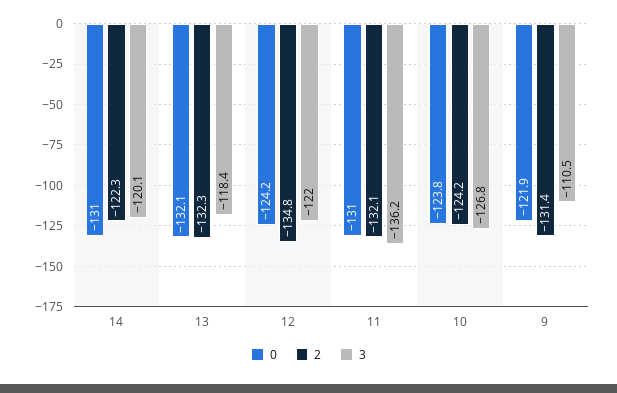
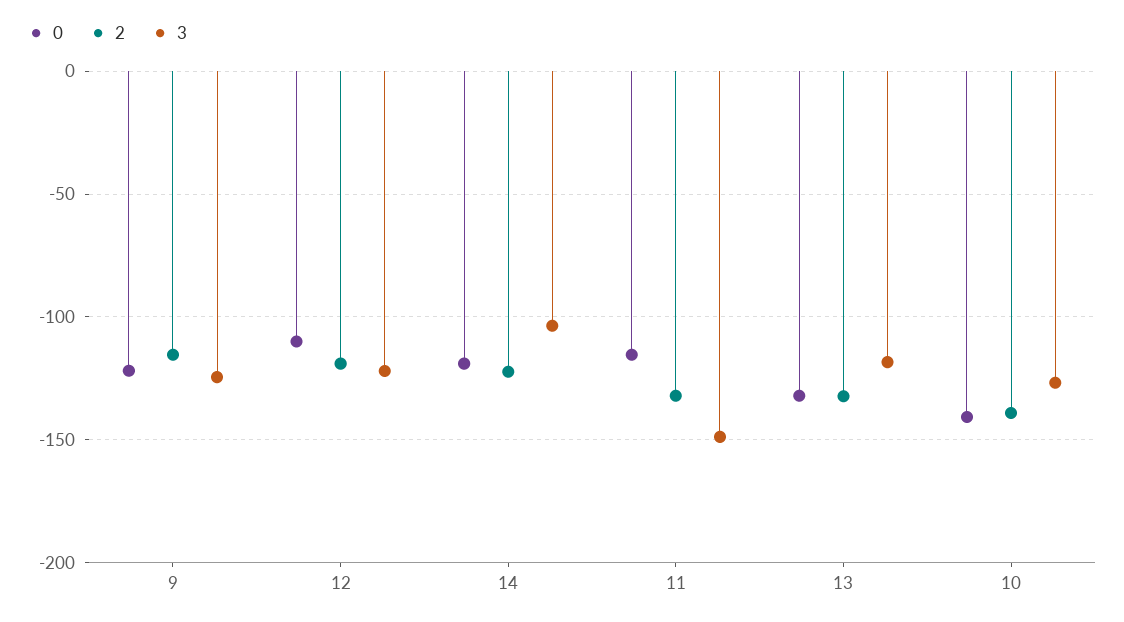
  {
    "0": {
-     "14": -131,
+     "14": -120,
      "13": -132.1,
-     "12": -124.2,
+     "12": -110,
-     "11": -131,
+     "11": -115,
-     "10": -123.8,
+     "10": -140,
      "9": -121.9
    },
    "2": {
      "14": -122.3,
      "13": -132.3,
-     "12": -134.8,
+     "12": -120,
      "11": -132.1,
-     "10": -124.2,
+     "10": -140,
-     "9": -131.4
+     "9": -115
    },
    "3": {
-     "14": -120.1,
+     "14": -105,
      "13": -118.4,
      "12": -122,
-     "11": -136.2,
+     "11": -150,
      "10": -126.8,
-     "9": -110.5
+     "9": -125
    }
  }

